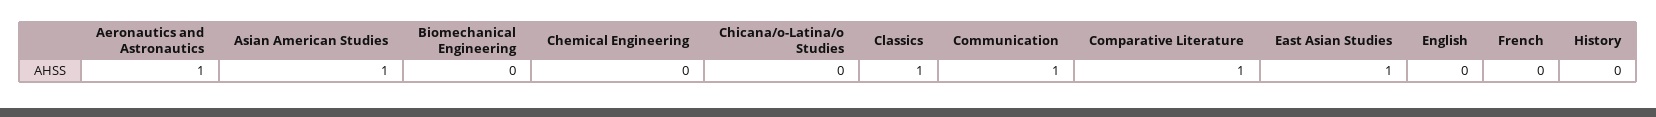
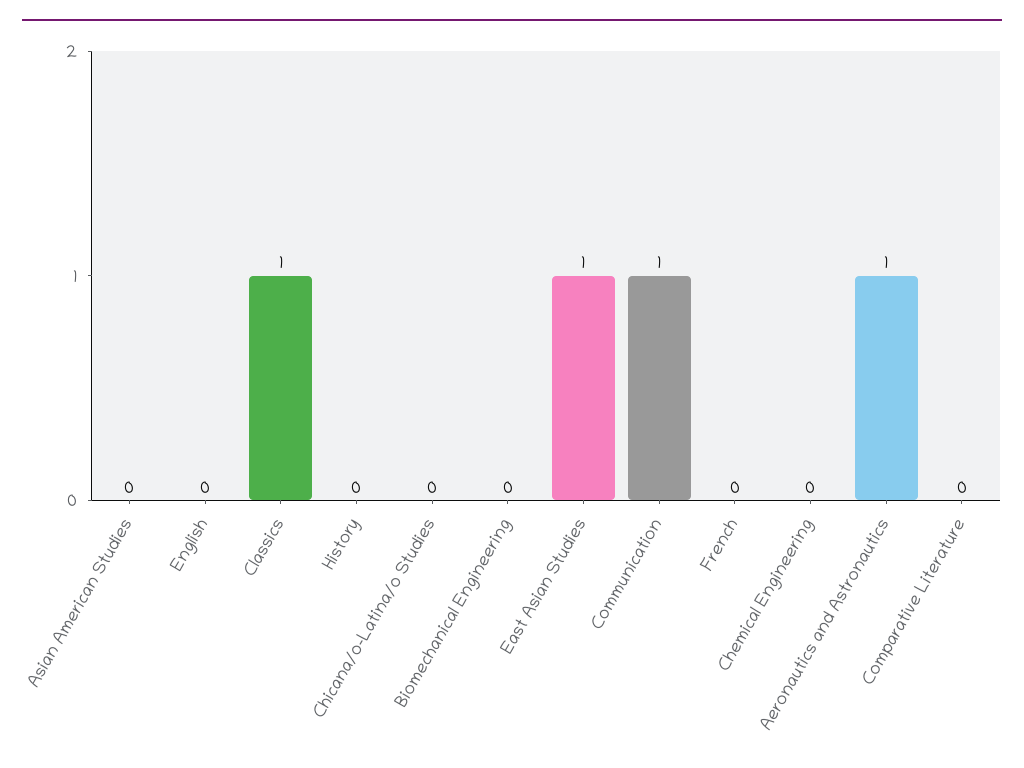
  {
    "Aeronautics and Astronautics": 1,
-   "Asian American Studies": 1,
+   "Asian American Studies": 0,
    "Biomechanical Engineering": 0,
    "Chemical Engineering": 0,
    "Chicana/o-Latina/o Studies": 0,
    "Classics": 1,
    "Communication": 1,
-   "Comparative Literature": 1,
+   "Comparative Literature": 0,
    "East Asian Studies": 1,
    "English": 0,
    "French": 0,
    "History": 0
  }

